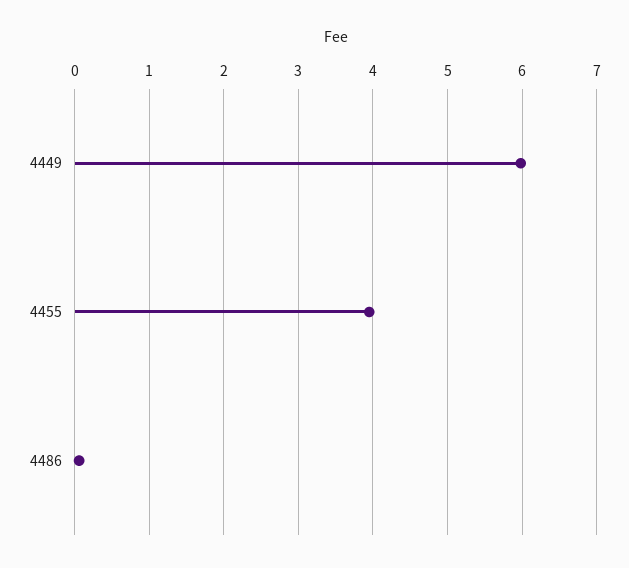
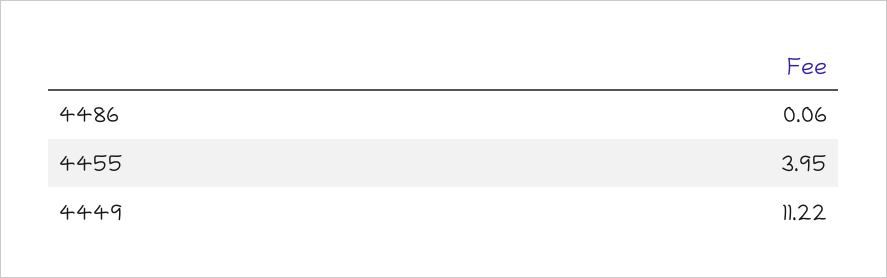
  {
-   "4449": 6,
+   "4449": 11.22,
    "4455": 3.95,
    "4486": 0.06
  }

